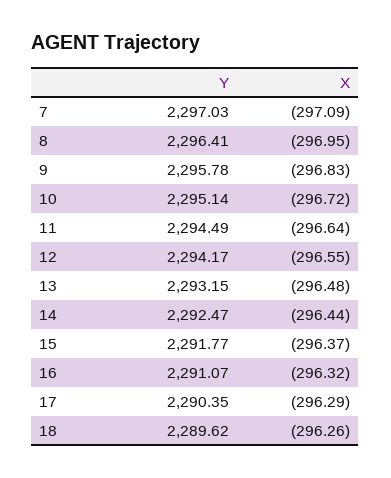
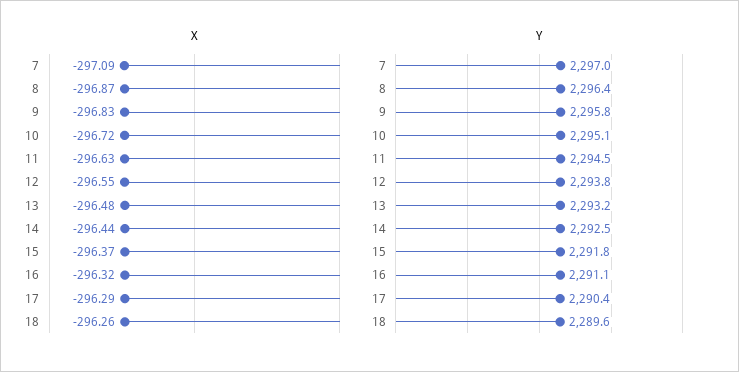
  {
    "Y": {
      "7": 2297.03,
      "8": 2296.41,
      "9": 2295.78,
      "10": 2295.14,
      "11": 2294.49,
-     "12": 2294.17,
+     "12": 2293.8,
      "13": 2293.15,
      "14": 2292.47,
      "15": 2291.77,
      "16": 2291.07,
      "17": 2290.35,
      "18": 2289.62
    },
    "X": {
      "7": -297.09,
-     "8": -296.95,
+     "8": -296.87,
      "9": -296.83,
      "10": -296.72,
-     "11": -296.64,
+     "11": -296.63,
      "12": -296.55,
      "13": -296.48,
      "14": -296.44,
      "15": -296.37,
      "16": -296.32,
      "17": -296.29,
      "18": -296.26
    }
  }

